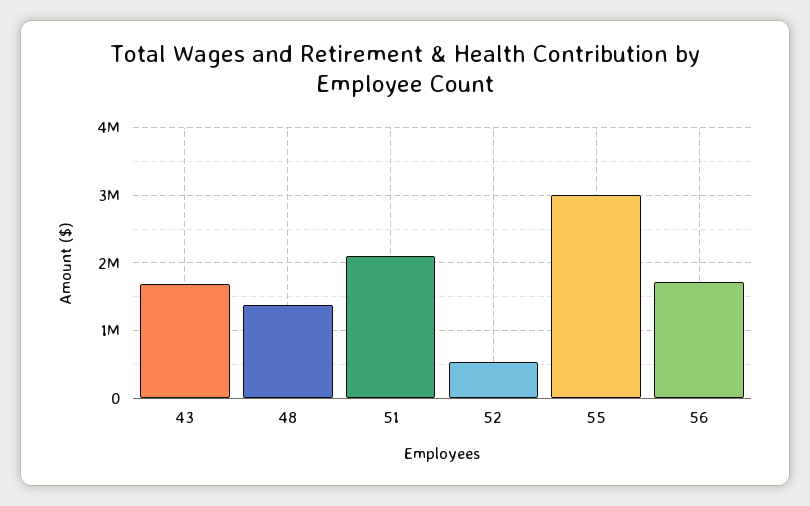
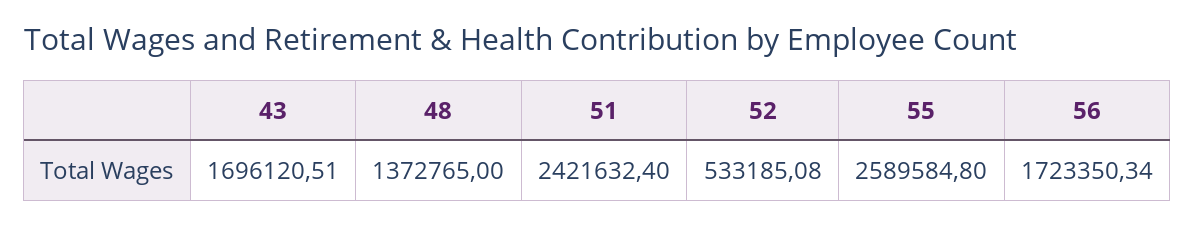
  {
    "43": 1696120.51,
    "48": 1372765,
-   "51": 2100000,
+   "51": 2421632.4,
    "52": 533185.08,
-   "55": 3000000,
+   "55": 2589584.8,
    "56": 1723350.34
  }

